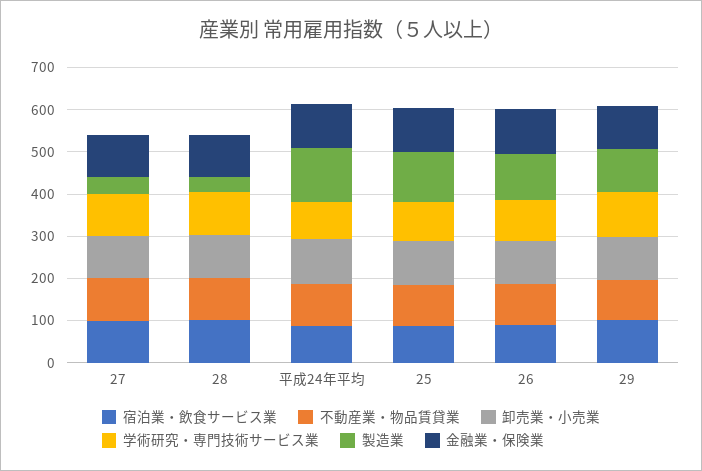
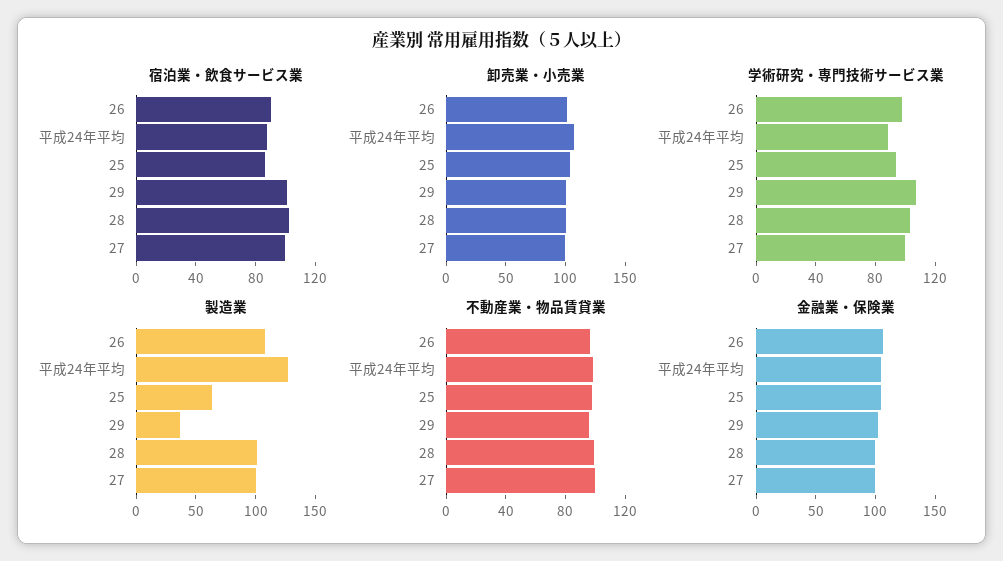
  {
    "宿泊業・飲食サービス業": {
      "27": 100,
      "28": 100,
      "平成24年平均": 90,
      "25": 90,
      "26": 90,
      "29": 100
    },
    "不動産業・物品賃貸業": {
      "27": 100,
      "28": 100,
      "平成24年平均": 100,
      "25": 100,
      "26": 100,
      "29": 100
    },
    "卸売業・小売業": {
      "27": 100,
      "28": 100,
      "平成24年平均": 110,
      "25": 100,
      "26": 100,
      "29": 100
    },
    "学術研究・専門技術サービス業": {
      "27": 100,
      "28": 100,
      "平成24年平均": 90,
      "25": 90,
      "26": 100,
      "29": 110
    },
    "製造業": {
-     "27": 40,
+     "27": 100,
-     "28": 40,
+     "28": 100,
      "平成24年平均": 130,
-     "25": 120,
+     "25": 60,
      "26": 110,
-     "29": 100
+     "29": 40
    },
    "金融業・保険業": {
      "27": 100,
      "28": 100,
      "平成24年平均": 100,
      "25": 100,
      "26": 110,
      "29": 100
    }
  }

